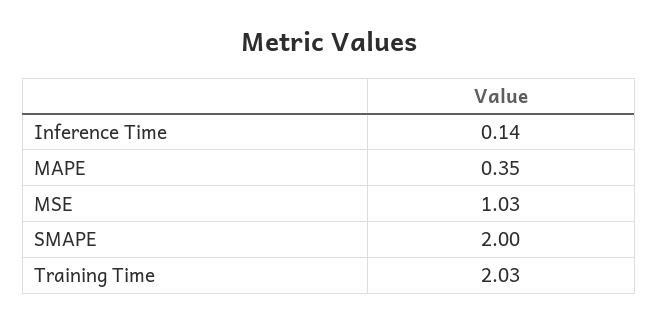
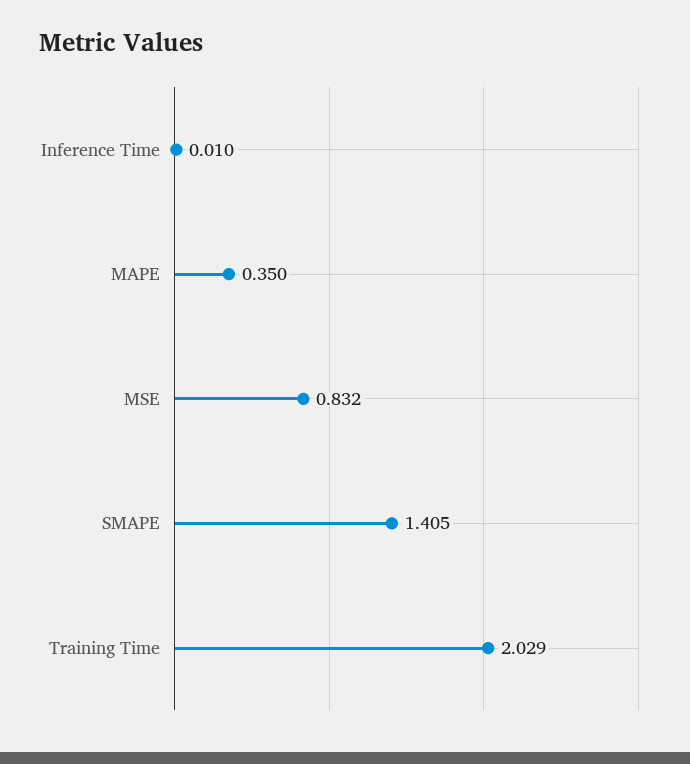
  {
-   "Inference Time": 0.14,
+   "Inference Time": 0.01,
    "MAPE": 0.35,
-   "MSE": 1.03,
+   "MSE": 0.832,
-   "SMAPE": 2,
+   "SMAPE": 1.405,
    "Training Time": 2.029
  }

